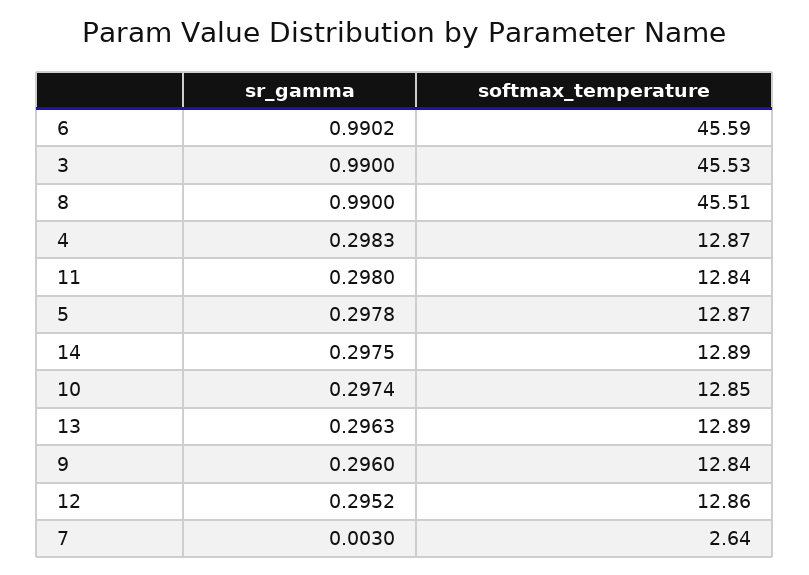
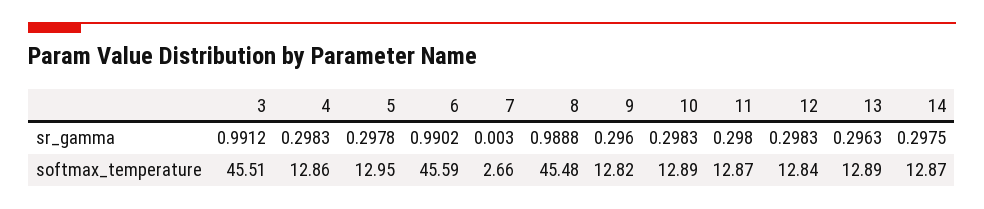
  {
    "sr_gamma": {
      "6": 0.9902,
-     "3": 0.99,
+     "3": 0.9912,
-     "8": 0.99,
+     "8": 0.9888,
      "4": 0.2983,
      "11": 0.298,
      "5": 0.2978,
      "14": 0.2975,
-     "10": 0.2974,
+     "10": 0.2983,
      "13": 0.2963,
      "9": 0.296,
-     "12": 0.2952,
+     "12": 0.2983,
      "7": 0.003
    },
    "softmax_temperature": {
      "6": 45.59,
-     "3": 45.53,
+     "3": 45.51,
-     "8": 45.51,
+     "8": 45.48,
-     "4": 12.87,
+     "4": 12.86,
-     "11": 12.84,
+     "11": 12.87,
-     "5": 12.87,
+     "5": 12.95,
-     "14": 12.89,
+     "14": 12.87,
-     "10": 12.85,
+     "10": 12.89,
      "13": 12.89,
-     "9": 12.84,
+     "9": 12.82,
-     "12": 12.86,
+     "12": 12.84,
-     "7": 2.64
+     "7": 2.66
    }
  }

